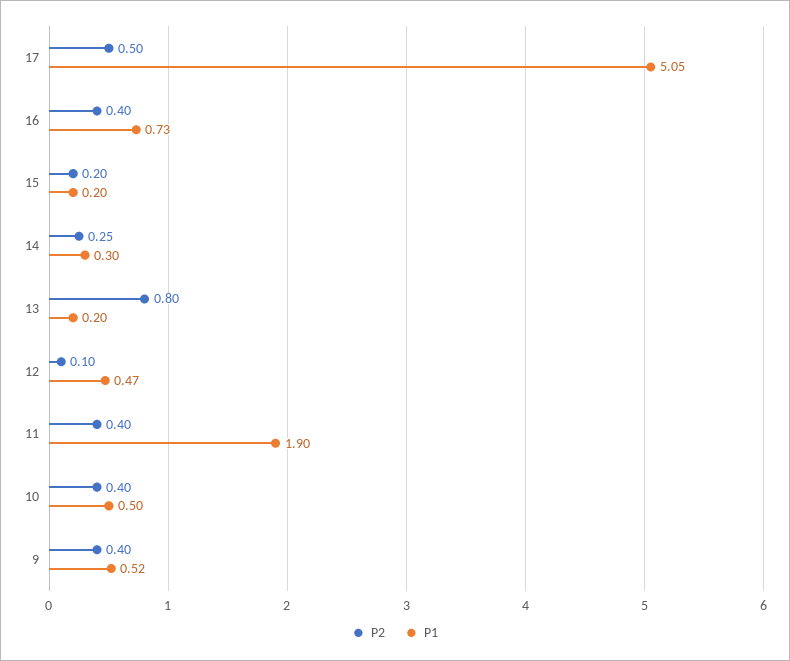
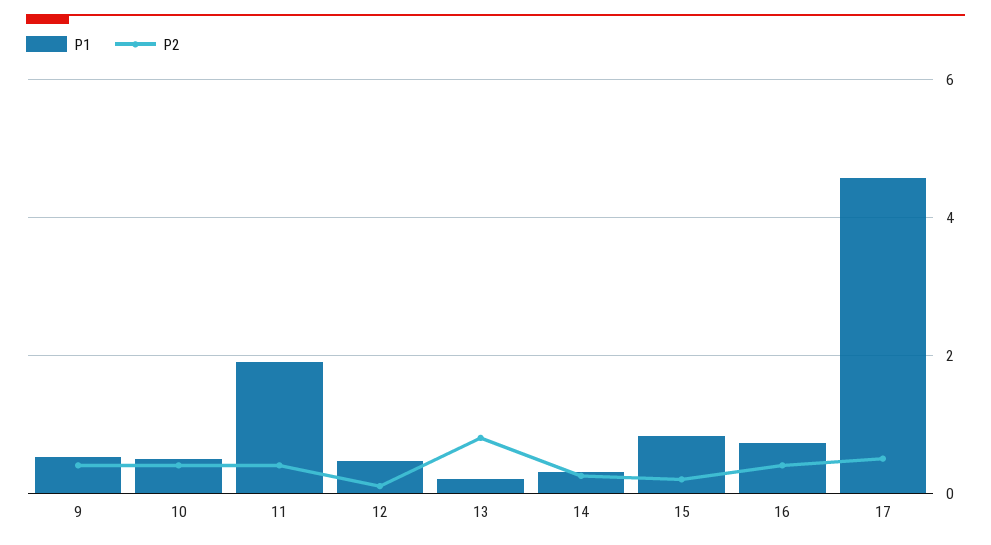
  {
    "P2": {
      "17": 0.5,
      "16": 0.4,
      "15": 0.2,
      "14": 0.25,
      "13": 0.8,
      "12": 0.1,
      "11": 0.4,
      "10": 0.4,
      "9": 0.4
    },
    "P1": {
-     "17": 5.05,
+     "17": 4.6,
      "16": 0.73,
-     "15": 0.2,
+     "15": 0.8,
      "14": 0.3,
      "13": 0.2,
      "12": 0.47,
      "11": 1.9,
      "10": 0.5,
      "9": 0.52
    }
  }

